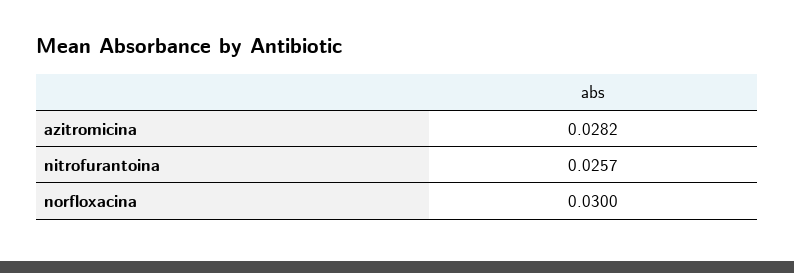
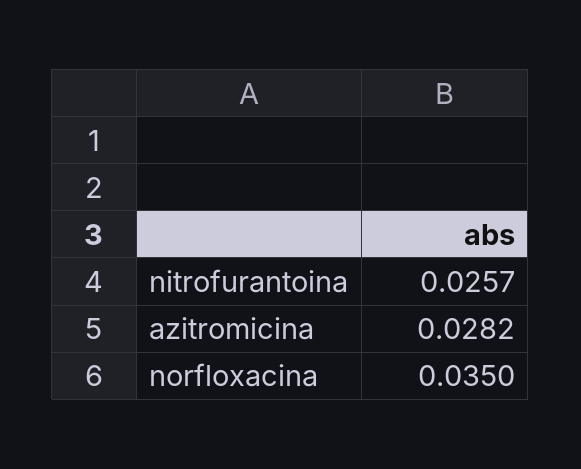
  {
    "azitromicina": 0.0282,
    "nitrofurantoina": 0.0257,
-   "norfloxacina": 0.03
+   "norfloxacina": 0.035
  }

